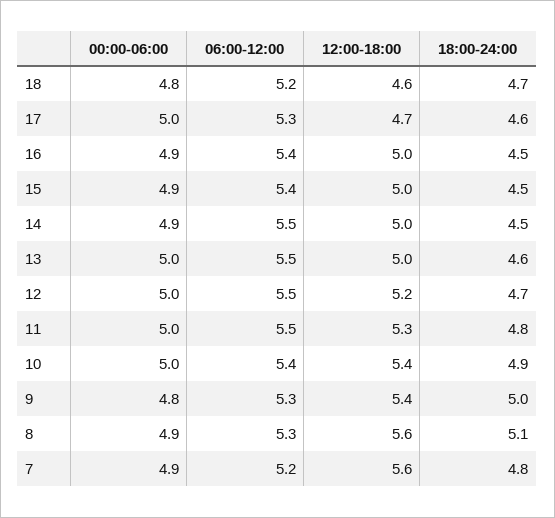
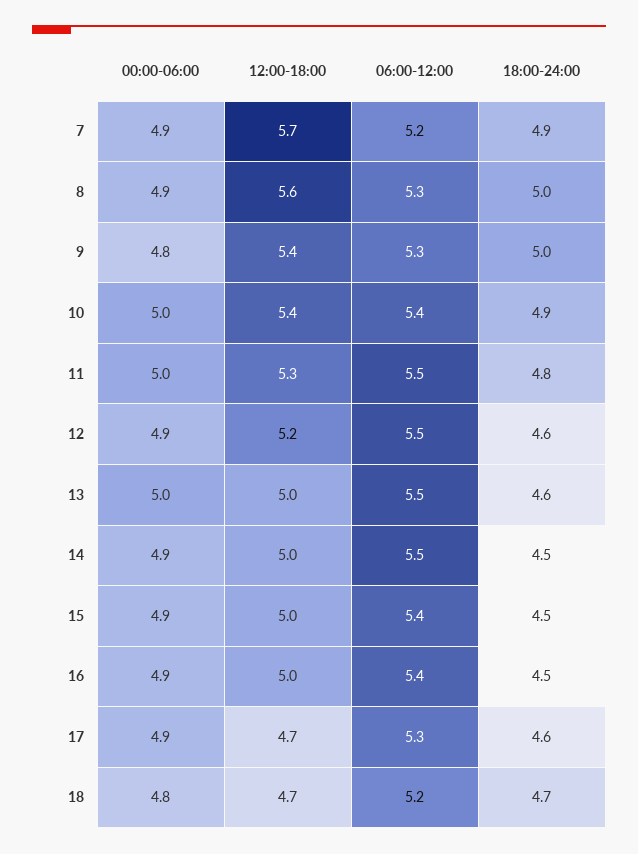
  {
    "00:00-06:00": {
      "18": 4.8,
-     "17": 5,
+     "17": 4.9,
      "16": 4.9,
      "15": 4.9,
      "14": 4.9,
      "13": 5,
-     "12": 5,
+     "12": 4.9,
      "11": 5,
      "10": 5,
      "9": 4.8,
      "8": 4.9,
      "7": 4.9
    },
    "06:00-12:00": {
      "18": 5.2,
      "17": 5.3,
      "16": 5.4,
      "15": 5.4,
      "14": 5.5,
      "13": 5.5,
      "12": 5.5,
      "11": 5.5,
      "10": 5.4,
      "9": 5.3,
      "8": 5.3,
      "7": 5.2
    },
    "12:00-18:00": {
-     "18": 4.6,
+     "18": 4.7,
      "17": 4.7,
      "16": 5,
      "15": 5,
      "14": 5,
      "13": 5,
      "12": 5.2,
      "11": 5.3,
      "10": 5.4,
      "9": 5.4,
      "8": 5.6,
-     "7": 5.6
+     "7": 5.7
    },
    "18:00-24:00": {
      "18": 4.7,
      "17": 4.6,
      "16": 4.5,
      "15": 4.5,
      "14": 4.5,
      "13": 4.6,
-     "12": 4.7,
+     "12": 4.6,
      "11": 4.8,
      "10": 4.9,
      "9": 5,
-     "8": 5.1,
+     "8": 5,
-     "7": 4.8
+     "7": 4.9
    }
  }

